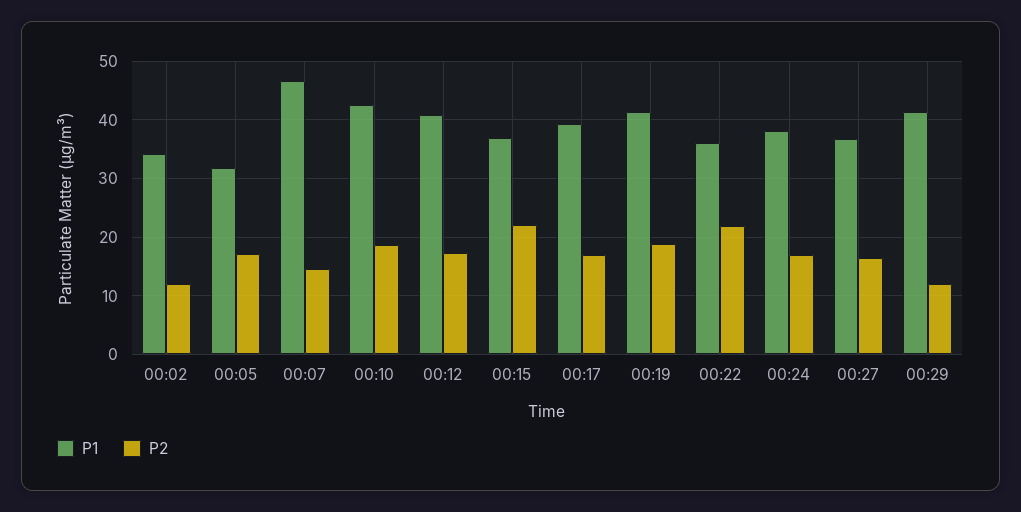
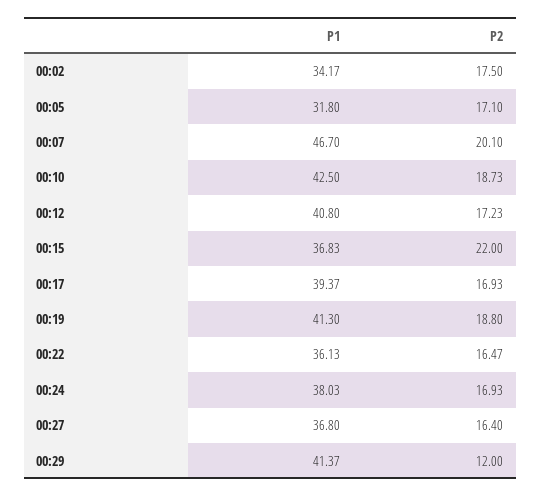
  {
    "P1": {
      "00:02": 34.17,
      "00:05": 31.8,
      "00:07": 46.7,
      "00:10": 42.5,
      "00:12": 40.8,
      "00:15": 36.83,
      "00:17": 39.37,
      "00:19": 41.3,
      "00:22": 36.13,
      "00:24": 38.03,
      "00:27": 36.8,
      "00:29": 41.37
    },
    "P2": {
-     "00:02": 12,
+     "00:02": 17.5,
      "00:05": 17.1,
-     "00:07": 14,
+     "00:07": 20.1,
      "00:10": 18.73,
      "00:12": 17.23,
      "00:15": 22,
      "00:17": 16.93,
      "00:19": 18.8,
-     "00:22": 22,
+     "00:22": 16.47,
      "00:24": 16.93,
      "00:27": 16.4,
      "00:29": 12
    }
  }

